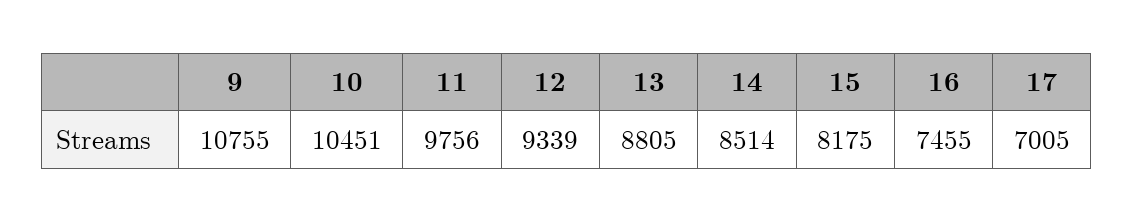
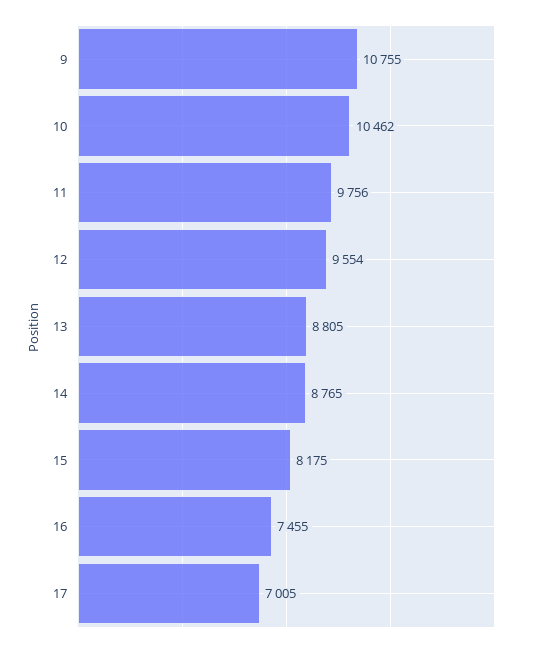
  {
    "9": 10755,
-   "10": 10451,
+   "10": 10462,
    "11": 9756,
-   "12": 9339,
+   "12": 9554,
    "13": 8805,
-   "14": 8514,
+   "14": 8765,
    "15": 8175,
    "16": 7455,
    "17": 7005
  }

